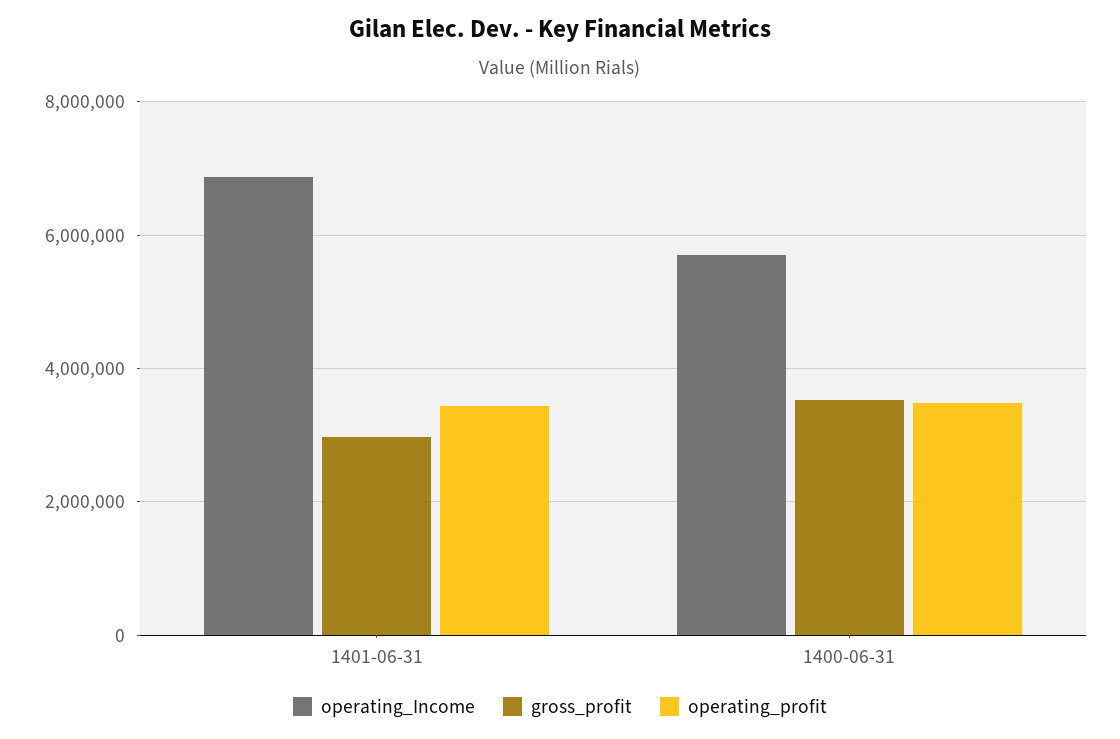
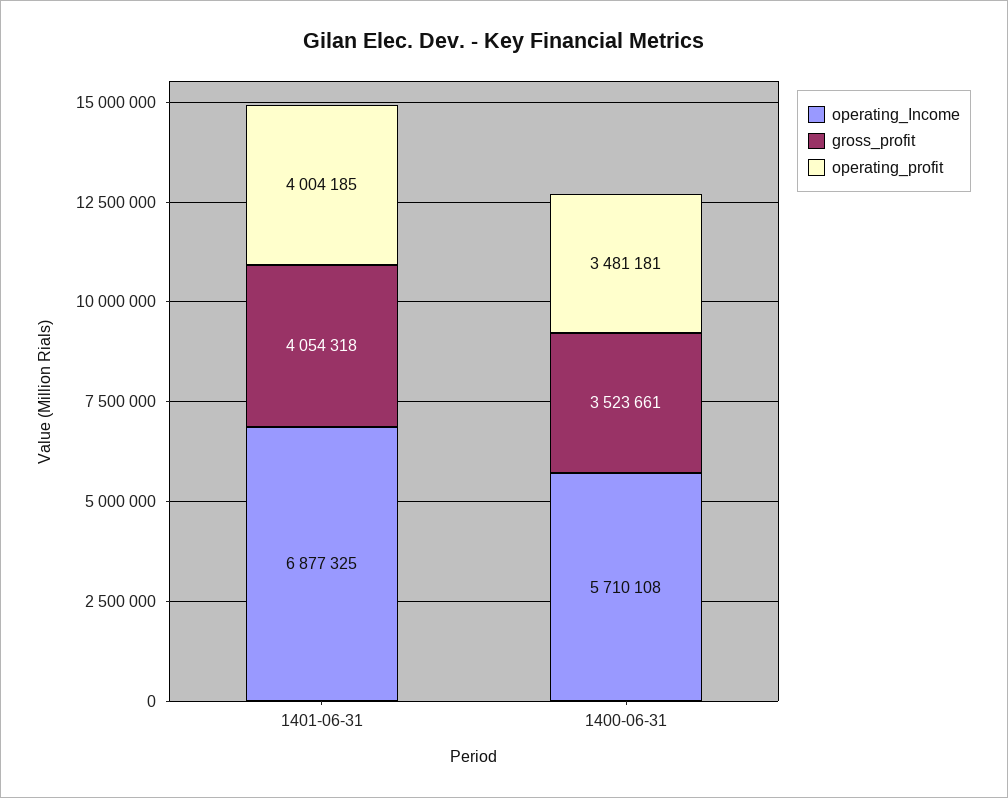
  {
    "operating_Income": {
      "1401-06-31": 6877325,
      "1400-06-31": 5710108
    },
    "gross_profit": {
-     "1401-06-31": 3000000,
+     "1401-06-31": 4054318,
      "1400-06-31": 3523661
    },
    "operating_profit": {
-     "1401-06-31": 3400000,
+     "1401-06-31": 4004185,
      "1400-06-31": 3481181
    }
  }

